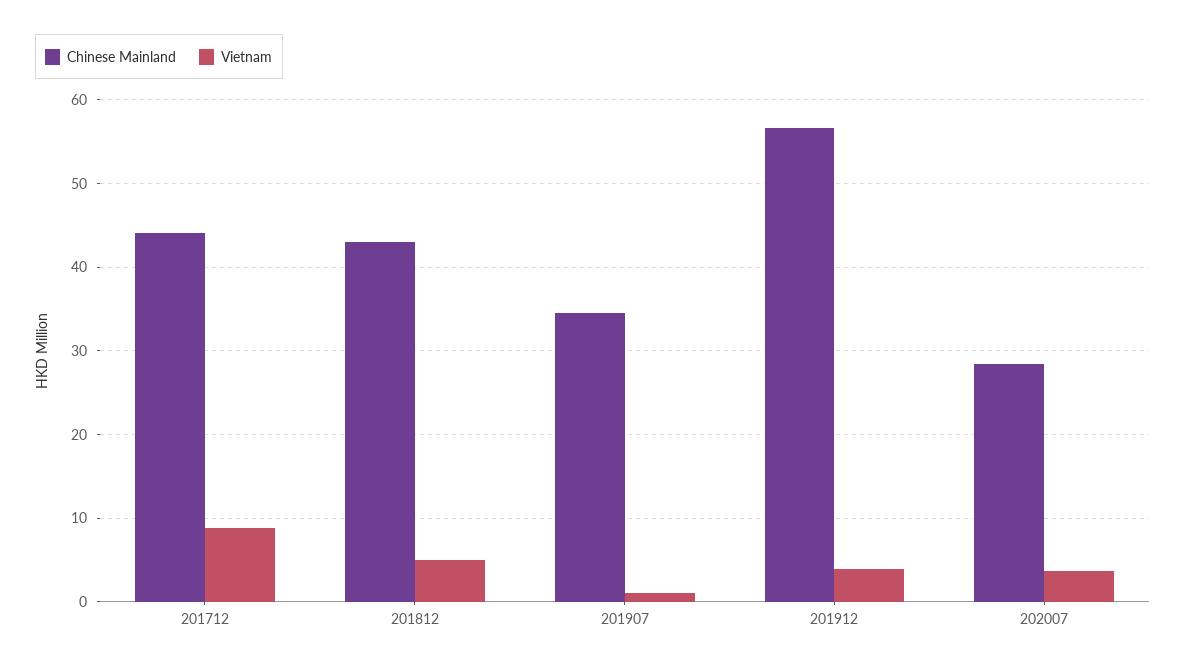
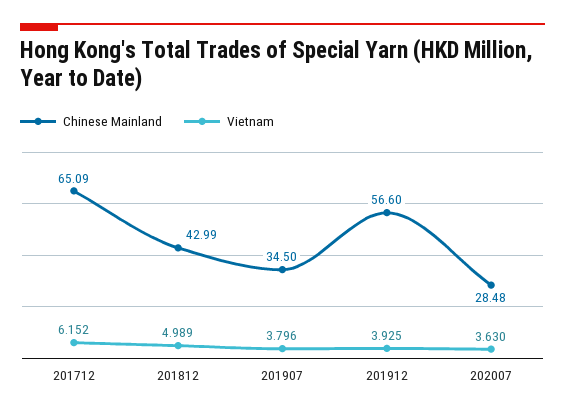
  {
    "Chinese Mainland": {
-     "201712": 44,
+     "201712": 65.09,
      "201812": 42.99,
      "201907": 34.5,
      "201912": 56.6,
      "202007": 28.48
    },
    "Vietnam": {
-     "201712": 9,
+     "201712": 6.152,
      "201812": 4.989,
-     "201907": 1,
+     "201907": 3.796,
      "201912": 3.925,
      "202007": 3.63
    }
  }

